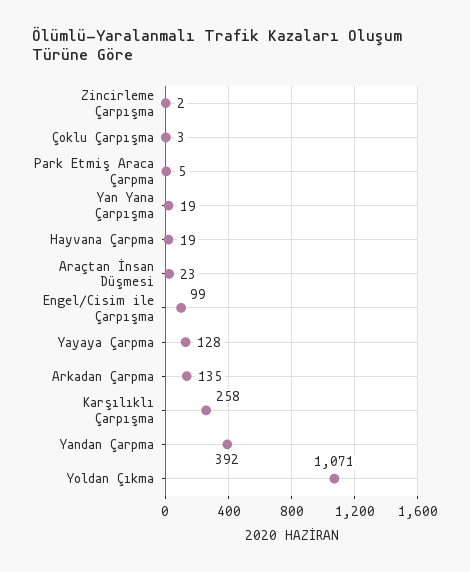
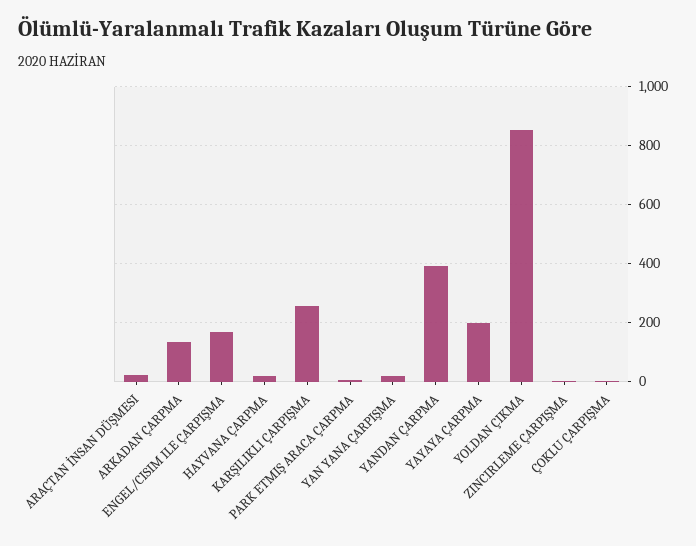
  {
    "Zincirleme Çarpışma": 2,
    "Çoklu Çarpışma": 3,
    "Park Etmiş Araca Çarpma": 5,
    "Yan Yana Çarpışma": 19,
    "Hayvana Çarpma": 19,
    "Araçtan İnsan Düşmesi": 23,
-   "Engel/Cisim ile Çarpışma": 99,
+   "Engel/Cisim ile Çarpışma": 175,
-   "Yayaya Çarpma": 128,
+   "Yayaya Çarpma": 200,
    "Arkadan Çarpma": 135,
    "Karşılıklı Çarpışma": 258,
    "Yandan Çarpma": 392,
-   "Yoldan Çıkma": 1071
+   "Yoldan Çıkma": 850
  }

